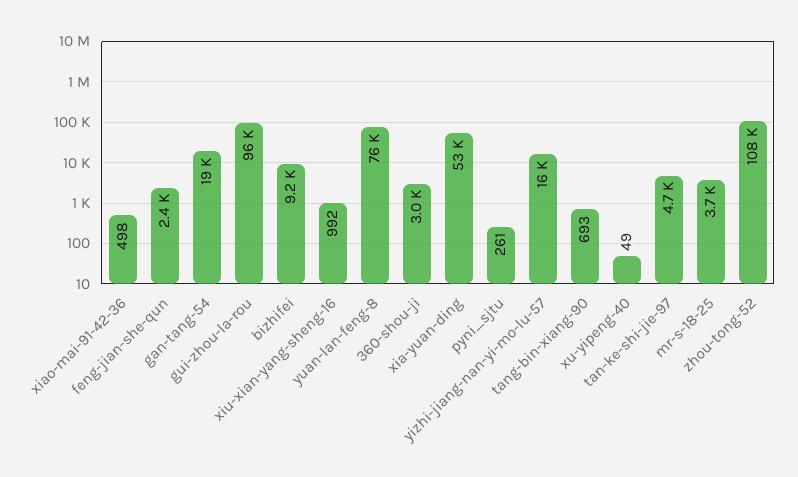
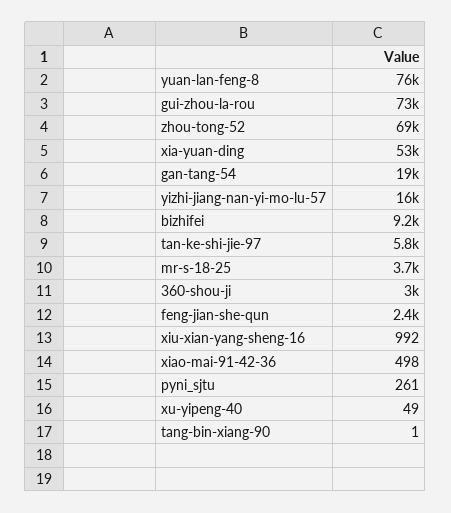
  {
    "xiao-mai-91-42-36": 498,
    "feng-jian-she-qun": 2400,
    "gan-tang-54": 19000,
-   "gui-zhou-la-rou": 96000,
+   "gui-zhou-la-rou": 73000,
    "bizhifei": 9200,
    "xiu-xian-yang-sheng-16": 992,
    "yuan-lan-feng-8": 76000,
    "360-shou-ji": 3000,
    "xia-yuan-ding": 53000,
    "pyni_sjtu": 261,
    "yizhi-jiang-nan-yi-mo-lu-57": 16000,
-   "tang-bin-xiang-90": 693,
+   "tang-bin-xiang-90": 1,
    "xu-yipeng-40": 49,
-   "tan-ke-shi-jie-97": 4700,
+   "tan-ke-shi-jie-97": 5800,
    "mr-s-18-25": 3700,
-   "zhou-tong-52": 108000
+   "zhou-tong-52": 69000
  }

